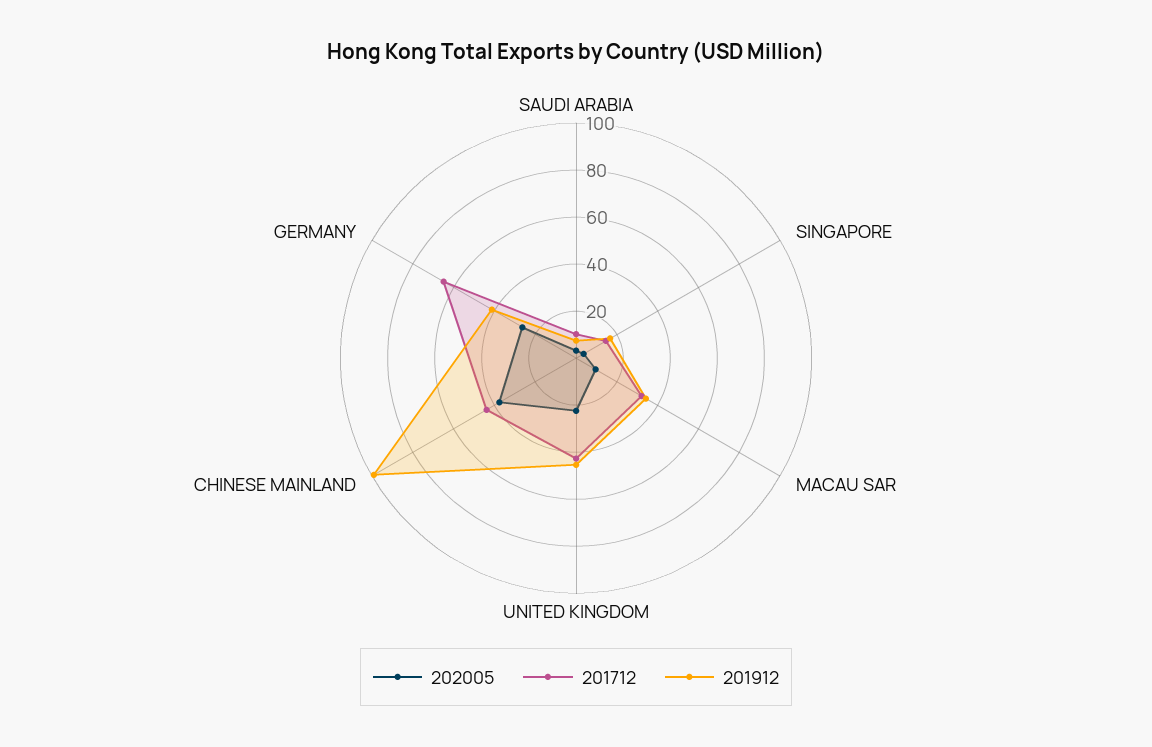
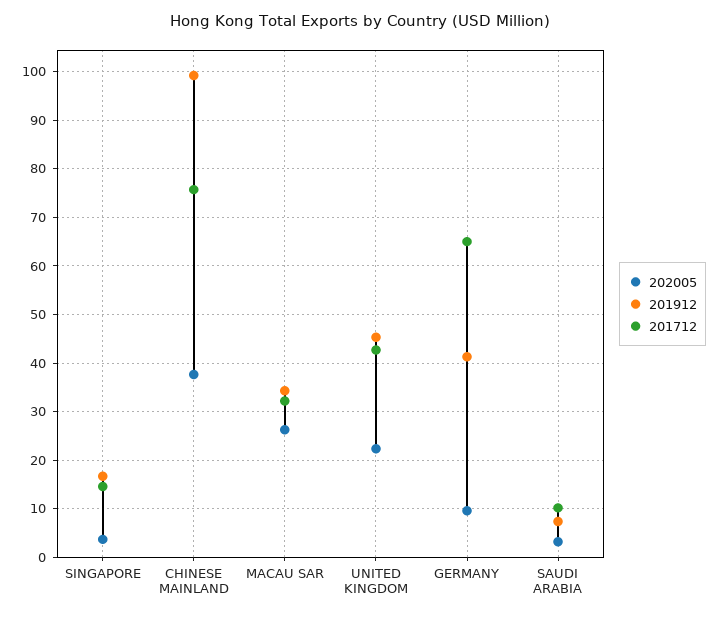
  {
    "202005": {
      "SAUDI ARABIA": 4,
      "SINGAPORE": 4,
-     "MACAU SAR": 10,
+     "MACAU SAR": 26,
      "UNITED KINGDOM": 22,
      "CHINESE MAINLAND": 38,
-     "GERMANY": 25
+     "GERMANY": 10
    },
    "201712": {
      "SAUDI ARABIA": 10,
      "SINGAPORE": 14,
      "MACAU SAR": 32,
      "UNITED KINGDOM": 42,
-     "CHINESE MAINLAND": 45,
+     "CHINESE MAINLAND": 76,
      "GERMANY": 66
    },
    "201912": {
      "SAUDI ARABIA": 8,
      "SINGAPORE": 16,
      "MACAU SAR": 34,
      "UNITED KINGDOM": 46,
      "CHINESE MAINLAND": 100,
      "GERMANY": 42
    }
  }

